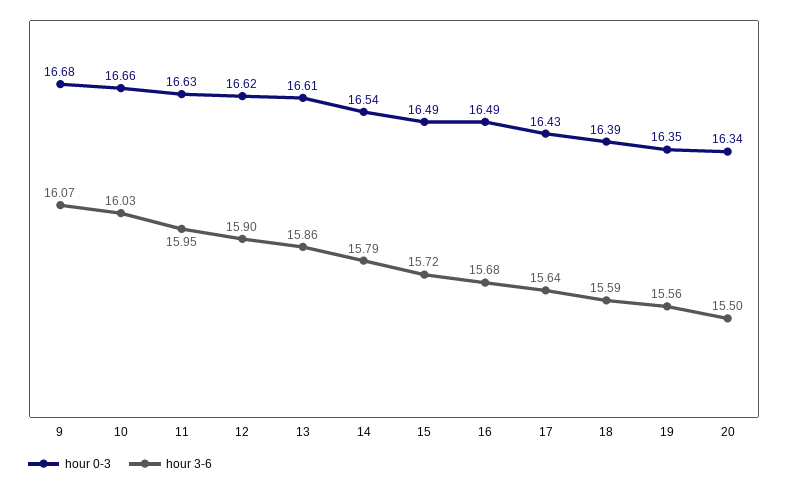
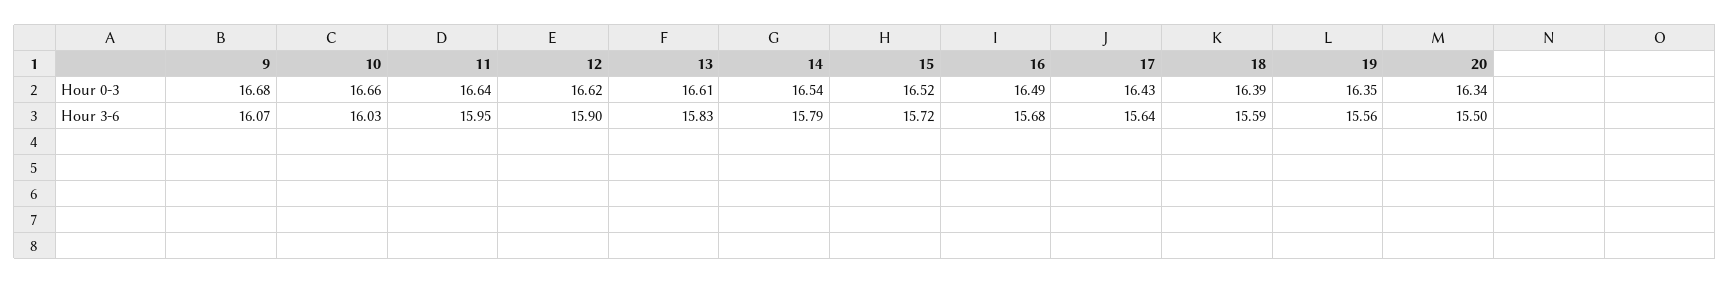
  {
    "hour 0-3": {
      "9": 16.68,
      "10": 16.66,
-     "11": 16.63,
+     "11": 16.64,
      "12": 16.62,
      "13": 16.61,
      "14": 16.54,
-     "15": 16.49,
+     "15": 16.52,
      "16": 16.49,
      "17": 16.43,
      "18": 16.39,
      "19": 16.35,
      "20": 16.34
    },
    "hour 3-6": {
      "9": 16.07,
      "10": 16.03,
      "11": 15.95,
      "12": 15.9,
-     "13": 15.86,
+     "13": 15.83,
      "14": 15.79,
      "15": 15.72,
      "16": 15.68,
      "17": 15.64,
      "18": 15.59,
      "19": 15.56,
      "20": 15.5
    }
  }

